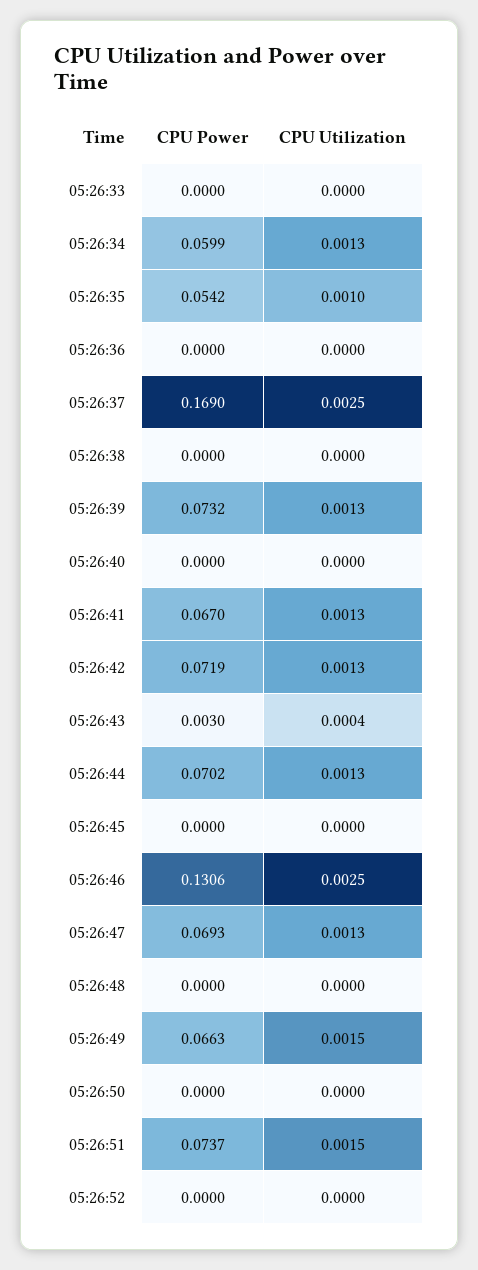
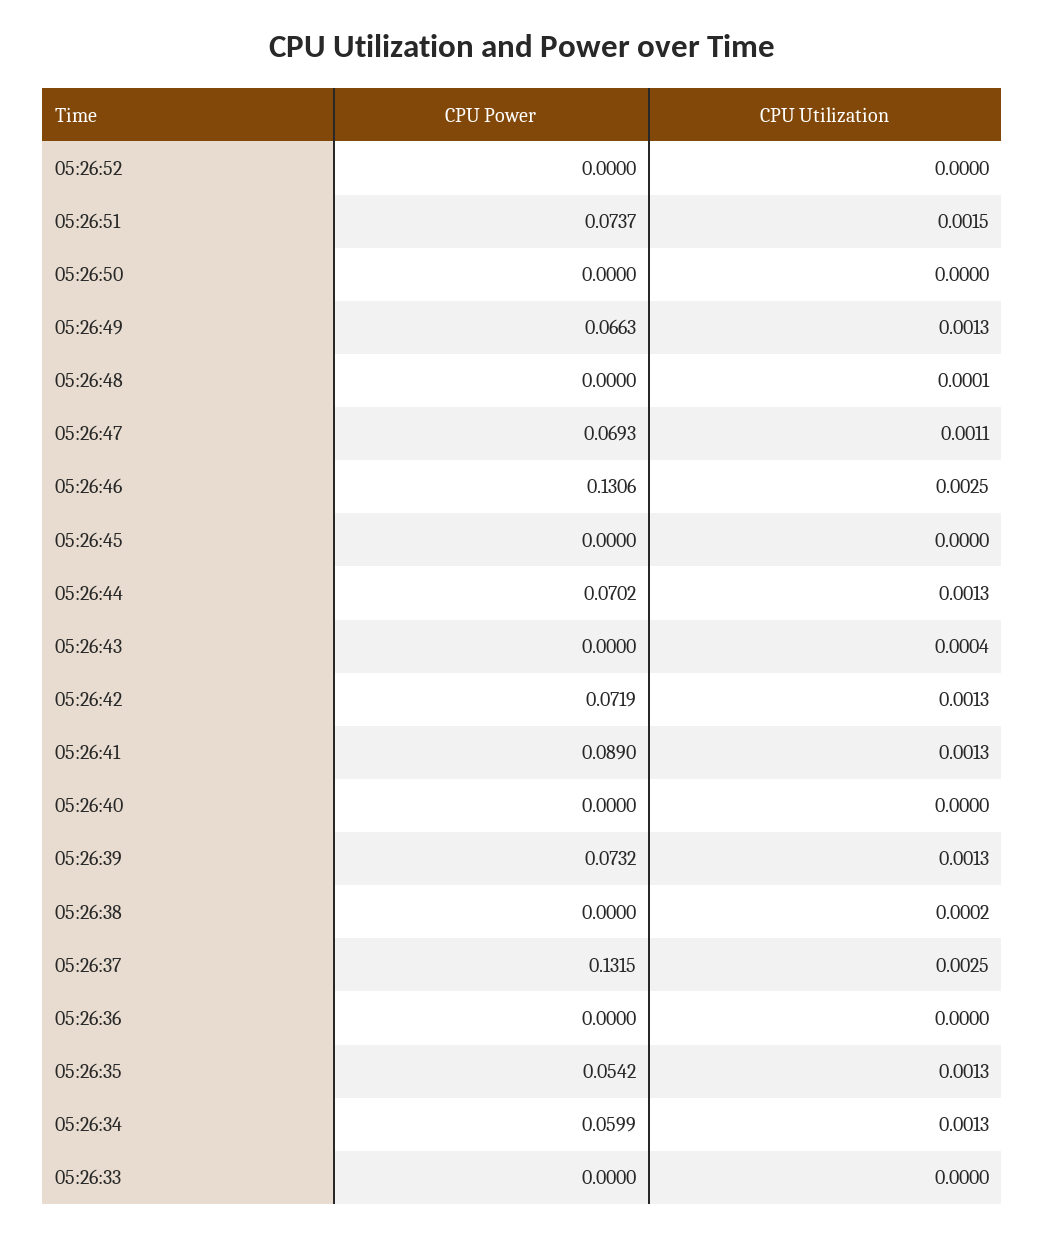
  {
    "CPU Power": {
      "05:26:33": 0,
      "05:26:34": 0.0599,
      "05:26:35": 0.0542,
      "05:26:36": 0,
-     "05:26:37": 0.169,
+     "05:26:37": 0.1315,
      "05:26:38": 0,
      "05:26:39": 0.0732,
      "05:26:40": 0,
-     "05:26:41": 0.067,
+     "05:26:41": 0.089,
      "05:26:42": 0.0719,
-     "05:26:43": 0.003,
+     "05:26:43": 0,
      "05:26:44": 0.0702,
      "05:26:45": 0,
      "05:26:46": 0.1306,
      "05:26:47": 0.0693,
      "05:26:48": 0,
      "05:26:49": 0.0663,
      "05:26:50": 0,
      "05:26:51": 0.0737,
      "05:26:52": 0
    },
    "CPU Utilization": {
      "05:26:33": 0,
      "05:26:34": 0.0013,
-     "05:26:35": 0.001,
+     "05:26:35": 0.0013,
      "05:26:36": 0,
      "05:26:37": 0.0025,
-     "05:26:38": 0,
+     "05:26:38": 0.0002,
      "05:26:39": 0.0013,
      "05:26:40": 0,
      "05:26:41": 0.0013,
      "05:26:42": 0.0013,
      "05:26:43": 0.0004,
      "05:26:44": 0.0013,
      "05:26:45": 0,
      "05:26:46": 0.0025,
-     "05:26:47": 0.0013,
+     "05:26:47": 0.0011,
-     "05:26:48": 0,
+     "05:26:48": 0.0001,
-     "05:26:49": 0.0015,
+     "05:26:49": 0.0013,
      "05:26:50": 0,
      "05:26:51": 0.0015,
      "05:26:52": 0
    }
  }

